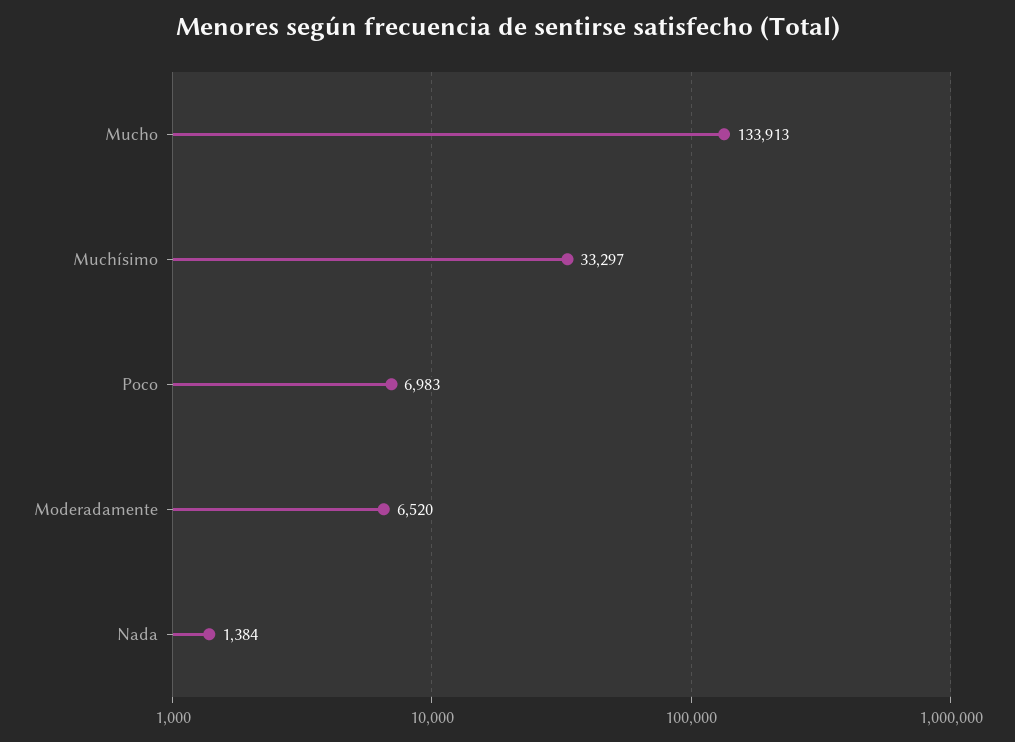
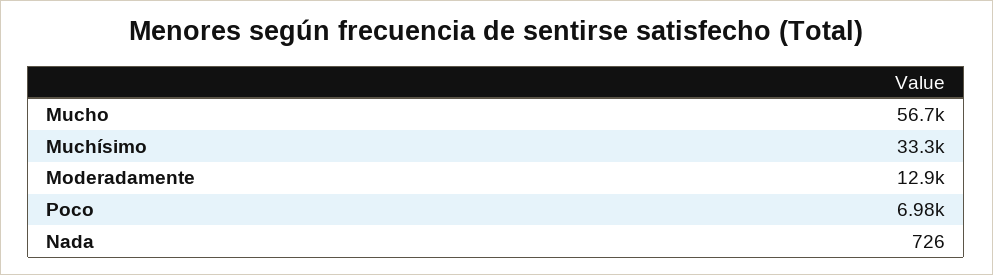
  {
-   "Mucho": 133913,
+   "Mucho": 56700,
    "Muchísimo": 33297,
    "Poco": 6983,
-   "Moderadamente": 6520,
+   "Moderadamente": 12900,
-   "Nada": 1384
+   "Nada": 726
  }

